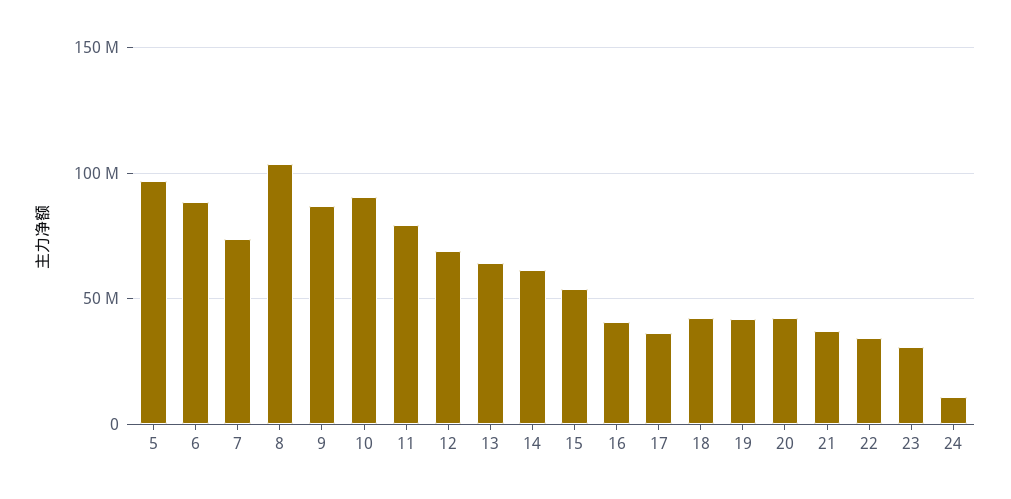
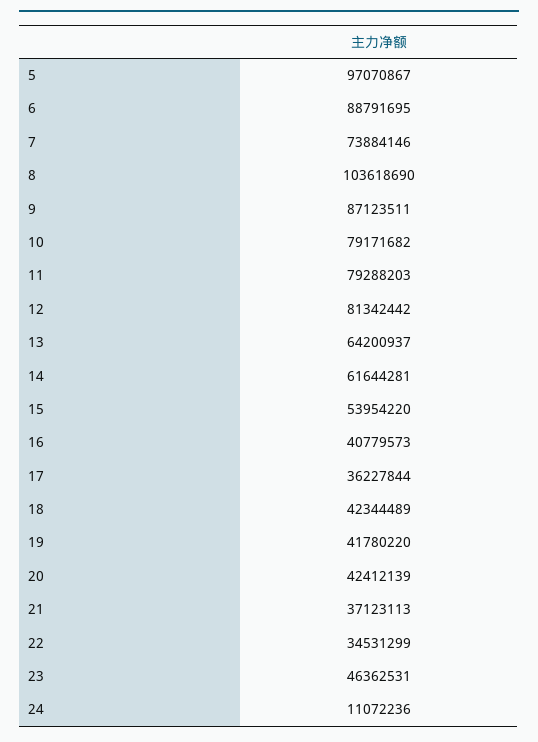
  {
    "5": 97070867,
    "6": 88791695,
    "7": 73884146,
    "8": 103618690,
    "9": 87123511,
-   "10": 90000000,
+   "10": 79171682,
    "11": 79288203,
-   "12": 70000000,
+   "12": 81342442,
    "13": 64200937,
    "14": 61644281,
    "15": 53954220,
    "16": 40779573,
    "17": 36227844,
    "18": 42344489,
    "19": 41780220,
    "20": 42412139,
    "21": 37123113,
    "22": 34531299,
-   "23": 30000000,
+   "23": 46362531,
    "24": 11072236
  }

